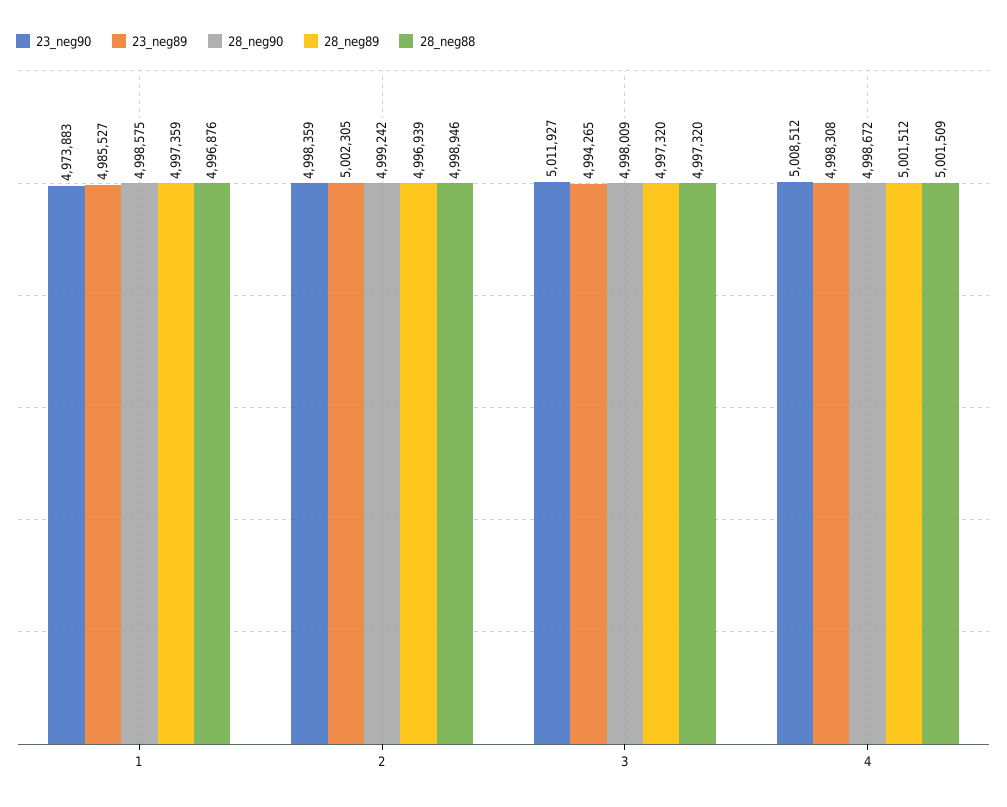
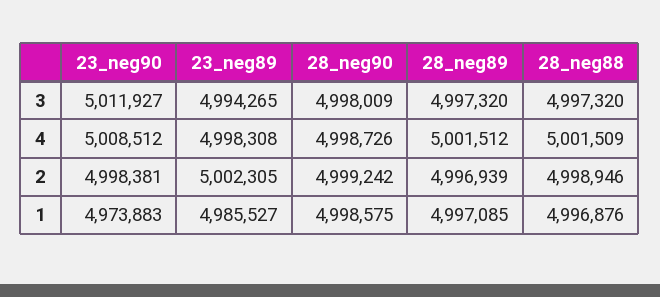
  {
    "23_neg90": {
      "1": 4973883,
-     "2": 4998359,
+     "2": 4998381,
      "3": 5011927,
      "4": 5008512
    },
    "23_neg89": {
      "1": 4985527,
      "2": 5002305,
      "3": 4994265,
      "4": 4998308
    },
    "28_neg90": {
      "1": 4998575,
      "2": 4999242,
      "3": 4998009,
-     "4": 4998672
+     "4": 4998726
    },
    "28_neg89": {
-     "1": 4997359,
+     "1": 4997085,
      "2": 4996939,
      "3": 4997320,
      "4": 5001512
    },
    "28_neg88": {
      "1": 4996876,
      "2": 4998946,
      "3": 4997320,
      "4": 5001509
    }
  }

